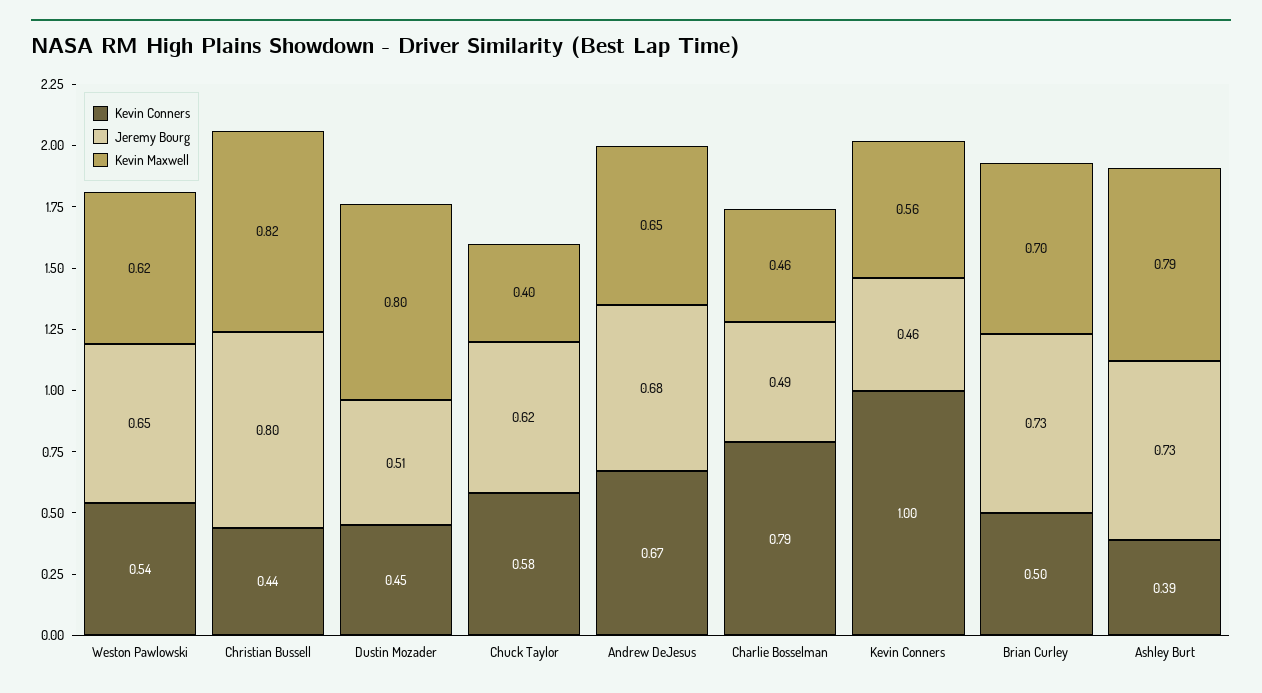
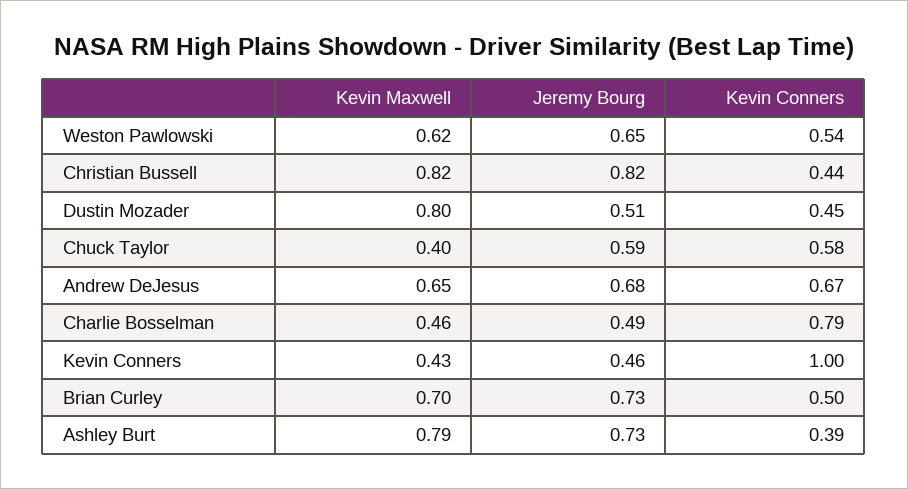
  {
    "Kevin Conners": {
      "Weston Pawlowski": 0.54,
      "Christian Bussell": 0.44,
      "Dustin Mozader": 0.45,
      "Chuck Taylor": 0.58,
      "Andrew DeJesus": 0.67,
      "Charlie Bosselman": 0.79,
      "Kevin Conners": 1,
      "Brian Curley": 0.5,
      "Ashley Burt": 0.39
    },
    "Jeremy Bourg": {
      "Weston Pawlowski": 0.65,
-     "Christian Bussell": 0.8,
+     "Christian Bussell": 0.82,
      "Dustin Mozader": 0.51,
-     "Chuck Taylor": 0.62,
+     "Chuck Taylor": 0.59,
      "Andrew DeJesus": 0.68,
      "Charlie Bosselman": 0.49,
      "Kevin Conners": 0.46,
      "Brian Curley": 0.73,
      "Ashley Burt": 0.73
    },
    "Kevin Maxwell": {
      "Weston Pawlowski": 0.62,
      "Christian Bussell": 0.82,
      "Dustin Mozader": 0.8,
      "Chuck Taylor": 0.4,
      "Andrew DeJesus": 0.65,
      "Charlie Bosselman": 0.46,
-     "Kevin Conners": 0.56,
+     "Kevin Conners": 0.43,
      "Brian Curley": 0.7,
      "Ashley Burt": 0.79
    }
  }

